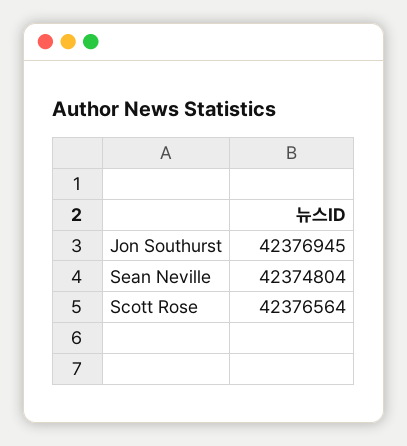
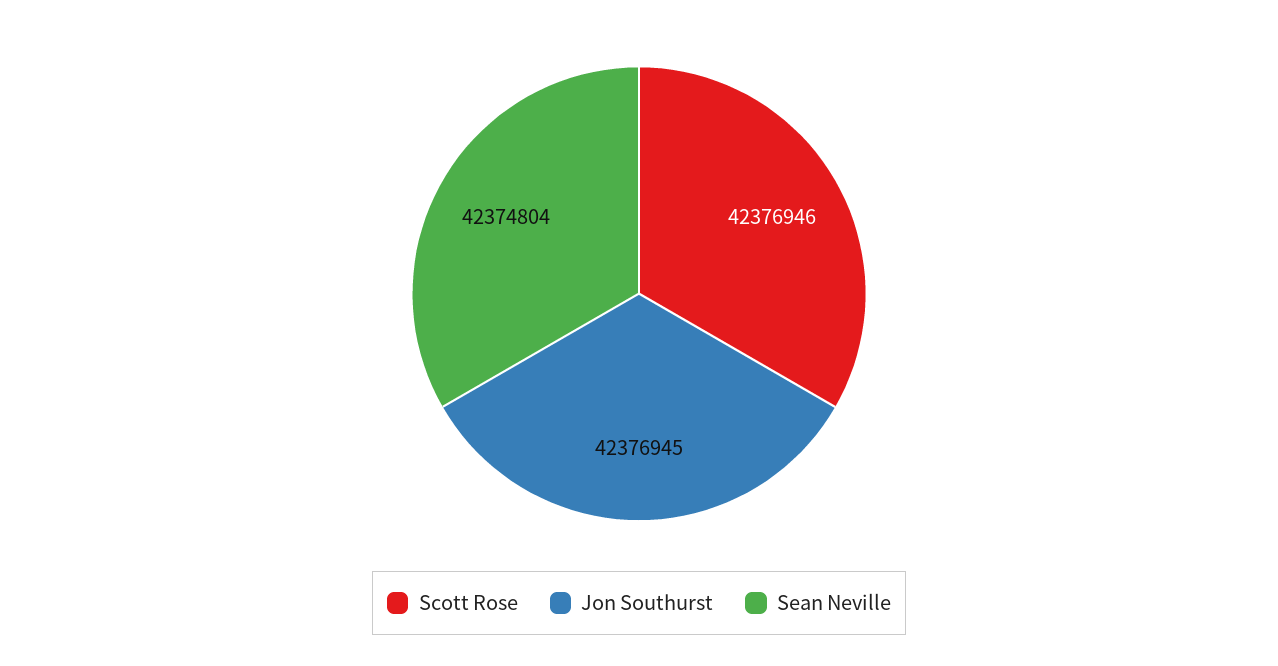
  {
    "Jon Southurst": 42376945,
    "Sean Neville": 42374804,
-   "Scott Rose": 42376564
+   "Scott Rose": 42376946
  }

